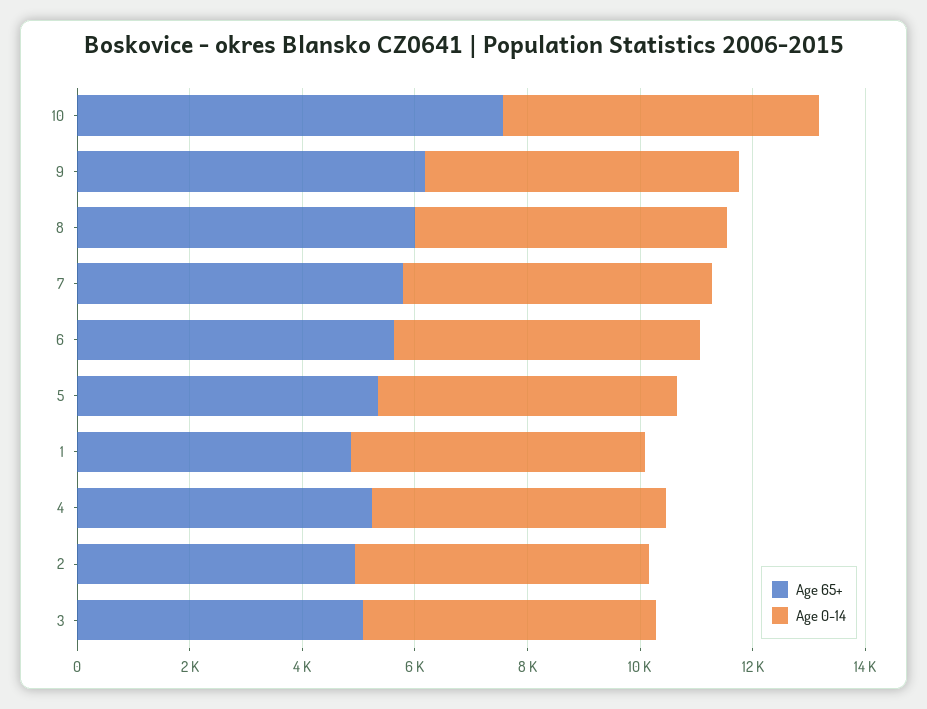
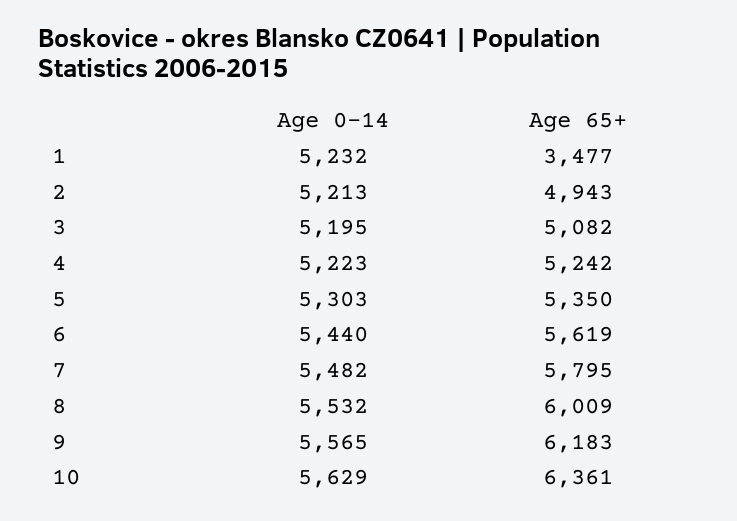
  {
    "Age 65+": {
-     "10": 7500,
+     "10": 6361,
      "9": 6183,
      "8": 6009,
      "7": 5795,
      "6": 5619,
      "5": 5350,
-     "1": 5000,
+     "1": 3477,
      "4": 5242,
      "2": 4943,
      "3": 5082
    },
    "Age 0-14": {
      "10": 5629,
      "9": 5565,
      "8": 5532,
      "7": 5482,
      "6": 5440,
      "5": 5303,
      "1": 5232,
      "4": 5223,
      "2": 5213,
      "3": 5195
    }
  }

